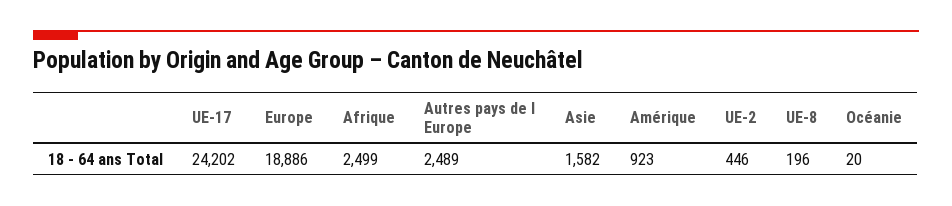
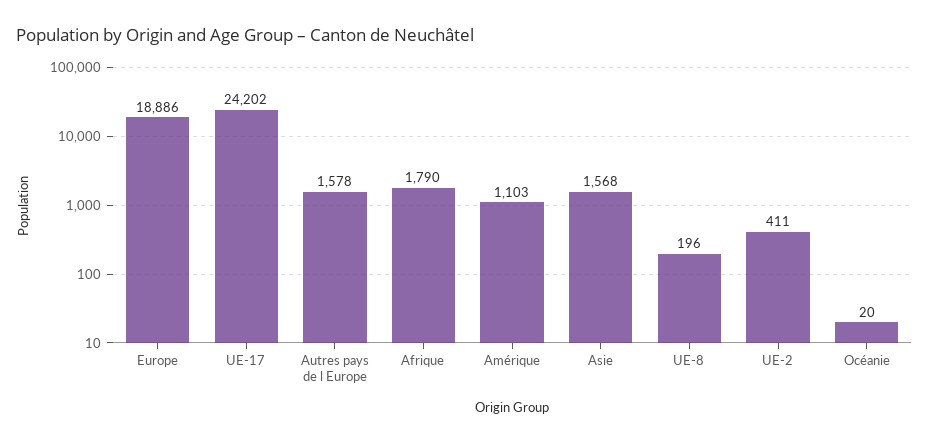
  {
    "UE-17": 24202,
    "Europe": 18886,
-   "Afrique": 2499,
+   "Afrique": 1790,
-   "Autres pays de l Europe": 2489,
+   "Autres pays de l Europe": 1578,
-   "Asie": 1582,
+   "Asie": 1568,
-   "Amérique": 923,
+   "Amérique": 1103,
-   "UE-2": 446,
+   "UE-2": 411,
    "UE-8": 196,
    "Océanie": 20
  }

